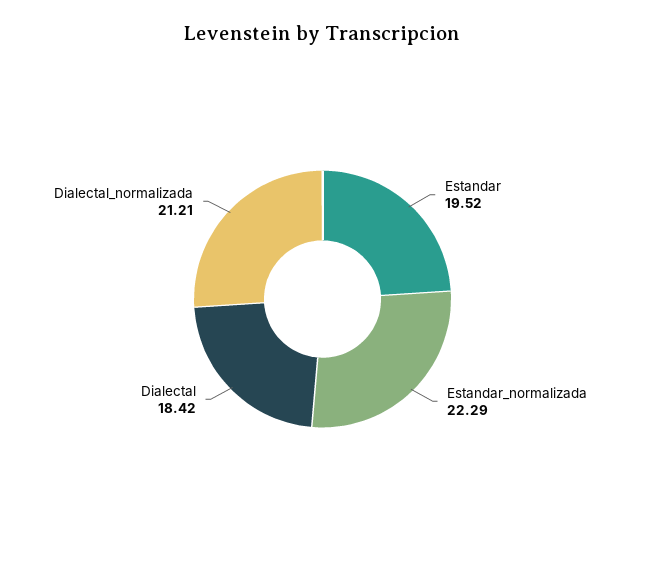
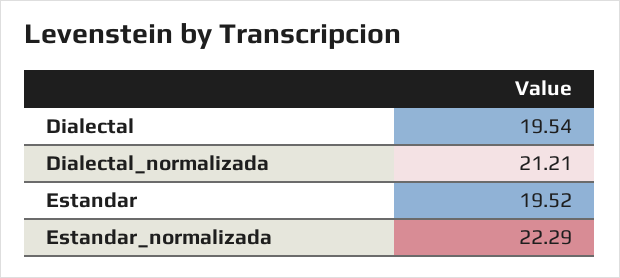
  {
    "Estandar": 19.52,
    "Estandar_normalizada": 22.29,
-   "Dialectal": 18.42,
+   "Dialectal": 19.54,
    "Dialectal_normalizada": 21.21
  }

